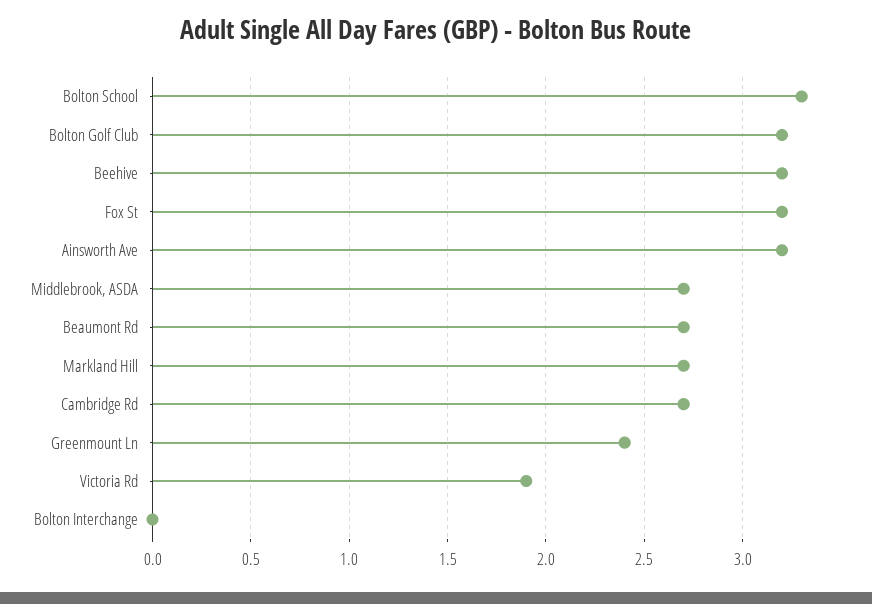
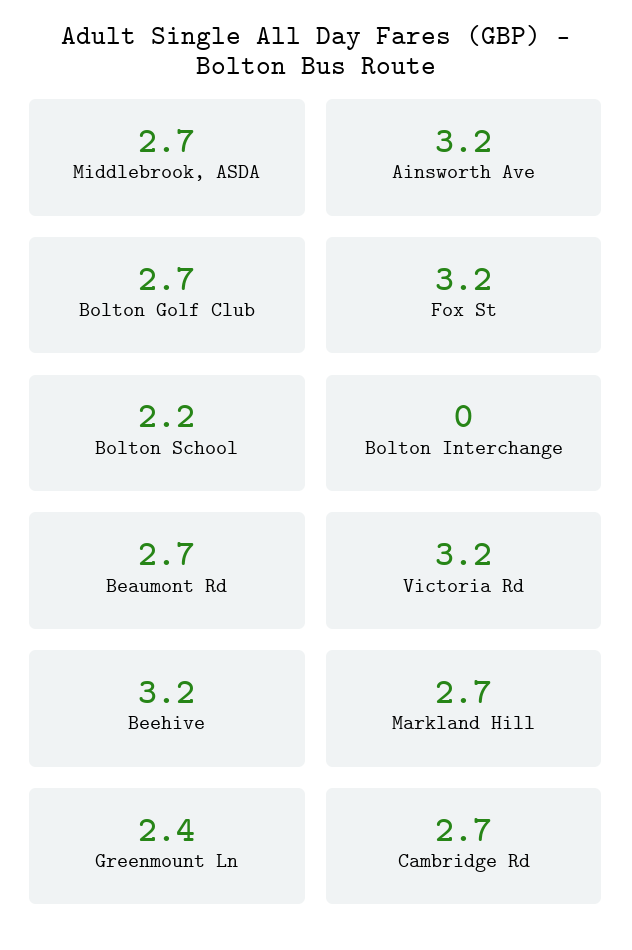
  {
-   "Bolton School": 3.3,
+   "Bolton School": 2.2,
-   "Bolton Golf Club": 3.2,
+   "Bolton Golf Club": 2.7,
    "Beehive": 3.2,
    "Fox St": 3.2,
    "Ainsworth Ave": 3.2,
    "Middlebrook, ASDA": 2.7,
    "Beaumont Rd": 2.7,
    "Markland Hill": 2.7,
    "Cambridge Rd": 2.7,
    "Greenmount Ln": 2.4,
-   "Victoria Rd": 1.9,
+   "Victoria Rd": 3.2,
    "Bolton Interchange": 0
  }

